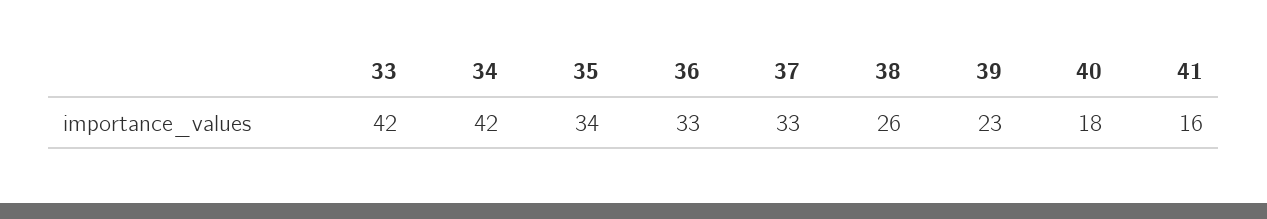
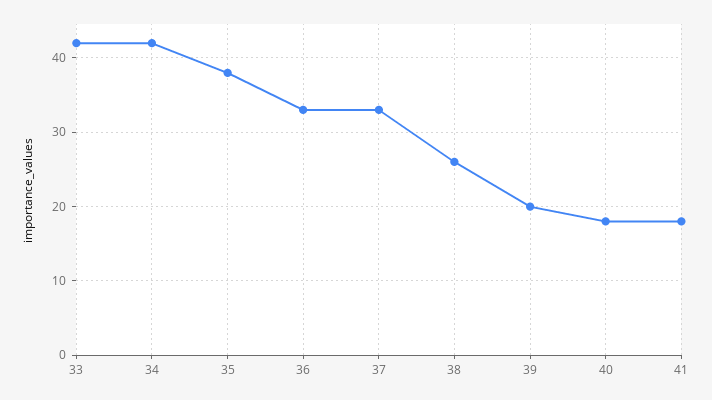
  {
    "33": 42,
    "34": 42,
-   "35": 34,
+   "35": 38,
    "36": 33,
    "37": 33,
    "38": 26,
-   "39": 23,
+   "39": 20,
    "40": 18,
-   "41": 16
+   "41": 18
  }

